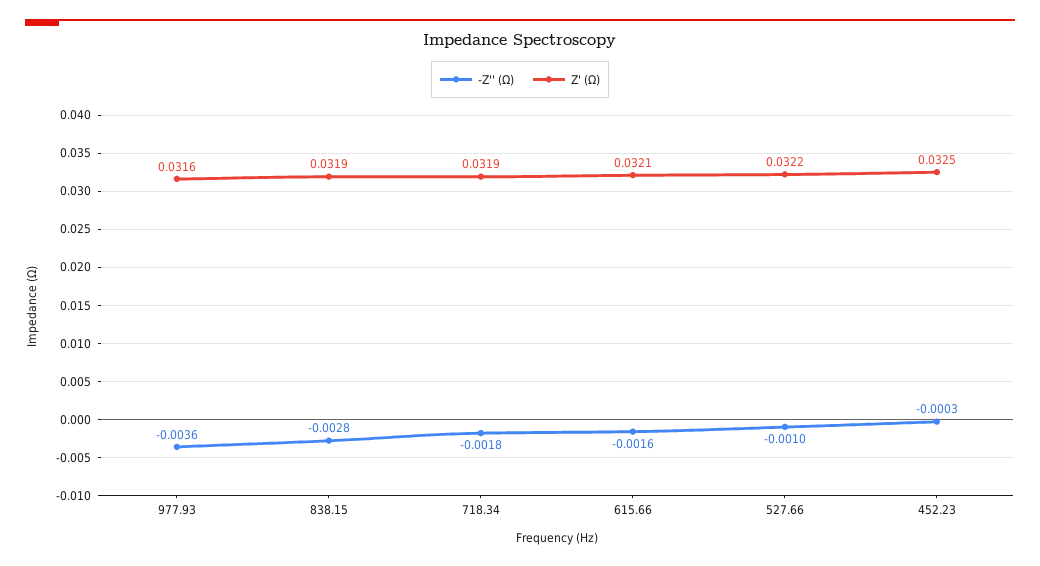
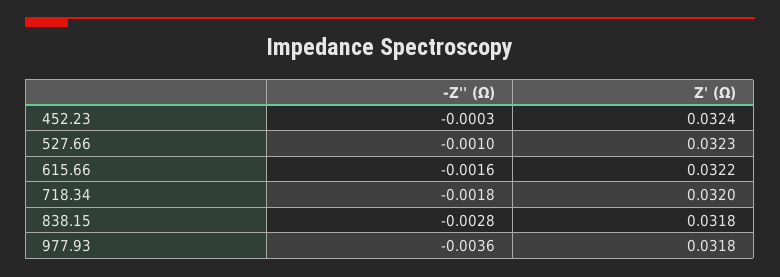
  {
    "-Z'' (Ω)": {
      "977.93": -0.0036,
      "838.15": -0.0028,
      "718.34": -0.0018,
      "615.66": -0.0016,
      "527.66": -0.001,
      "452.23": -0.0003
    },
    "Z' (Ω)": {
-     "977.93": 0.0316,
+     "977.93": 0.0318,
-     "838.15": 0.0319,
+     "838.15": 0.0318,
-     "718.34": 0.0319,
+     "718.34": 0.032,
-     "615.66": 0.0321,
+     "615.66": 0.0322,
-     "527.66": 0.0322,
+     "527.66": 0.0323,
-     "452.23": 0.0325
+     "452.23": 0.0324
    }
  }

